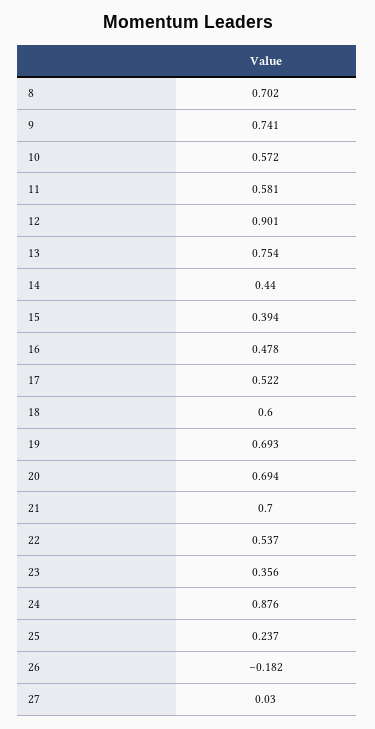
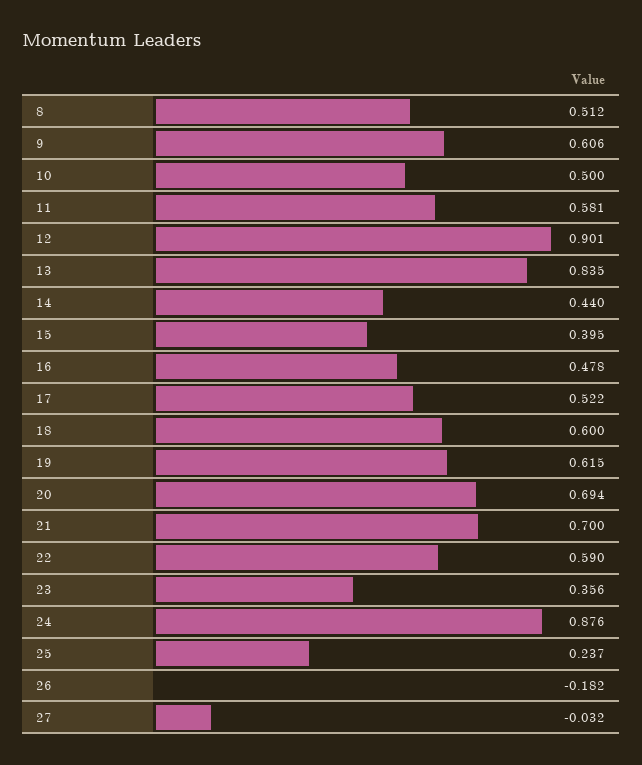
  {
-   "8": 0.702,
+   "8": 0.512,
-   "9": 0.741,
+   "9": 0.606,
-   "10": 0.572,
+   "10": 0.5,
    "11": 0.581,
    "12": 0.901,
-   "13": 0.754,
+   "13": 0.835,
    "14": 0.44,
-   "15": 0.394,
+   "15": 0.395,
    "16": 0.478,
    "17": 0.522,
    "18": 0.6,
-   "19": 0.693,
+   "19": 0.615,
    "20": 0.694,
    "21": 0.7,
-   "22": 0.537,
+   "22": 0.59,
    "23": 0.356,
    "24": 0.876,
    "25": 0.237,
    "26": -0.182,
-   "27": 0.03
+   "27": -0.032
  }

